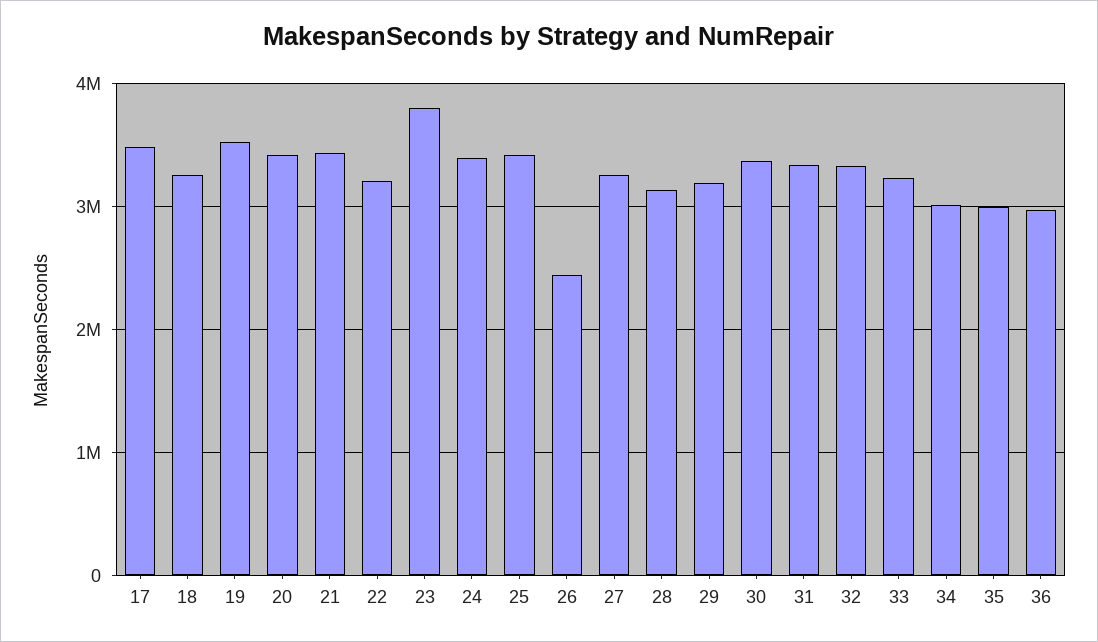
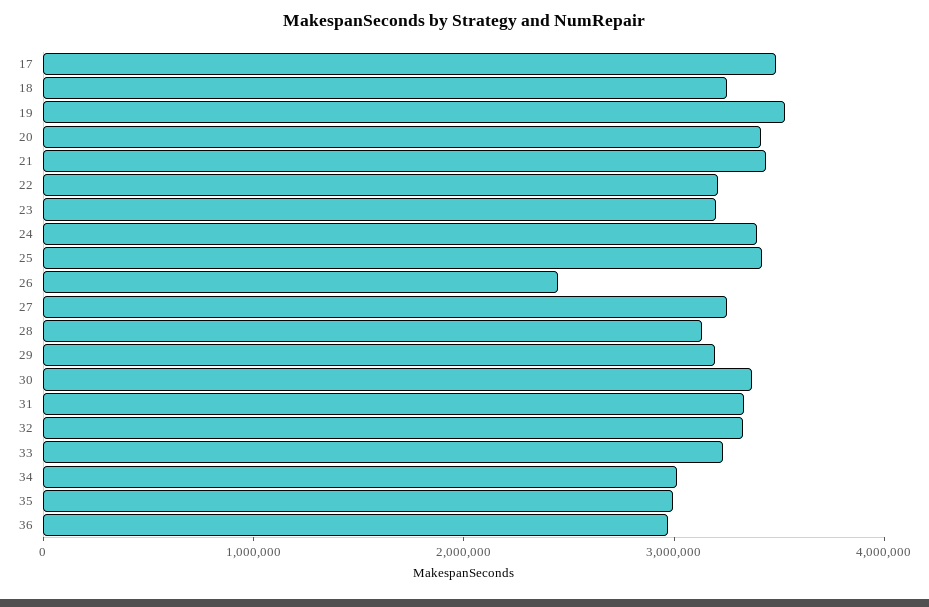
  {
    "17": 3500000,
    "18": 3300000,
    "19": 3500000,
    "20": 3400000,
    "21": 3400000,
    "22": 3200000,
-   "23": 3800000,
+   "23": 3200000,
    "24": 3400000,
    "25": 3400000,
    "26": 2400000,
    "27": 3300000,
    "28": 3100000,
    "29": 3200000,
    "30": 3400000,
    "31": 3300000,
    "32": 3300000,
    "33": 3200000,
    "34": 3000000,
    "35": 3000000,
    "36": 3000000
  }

